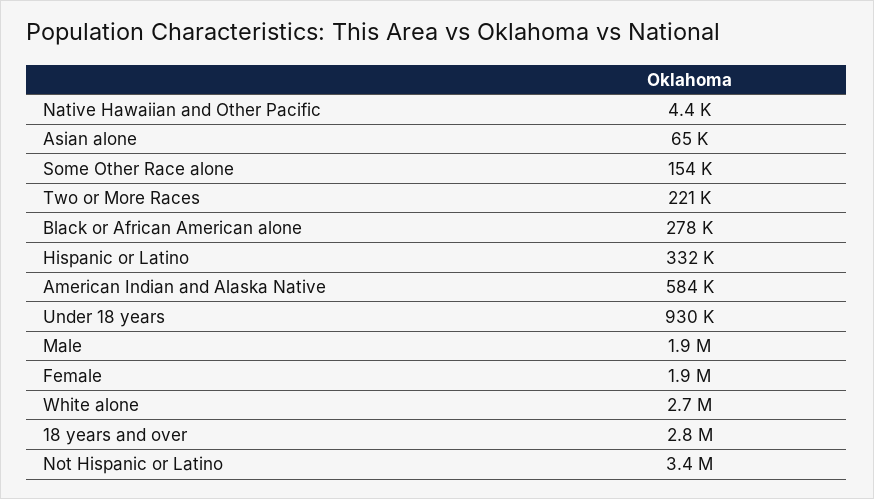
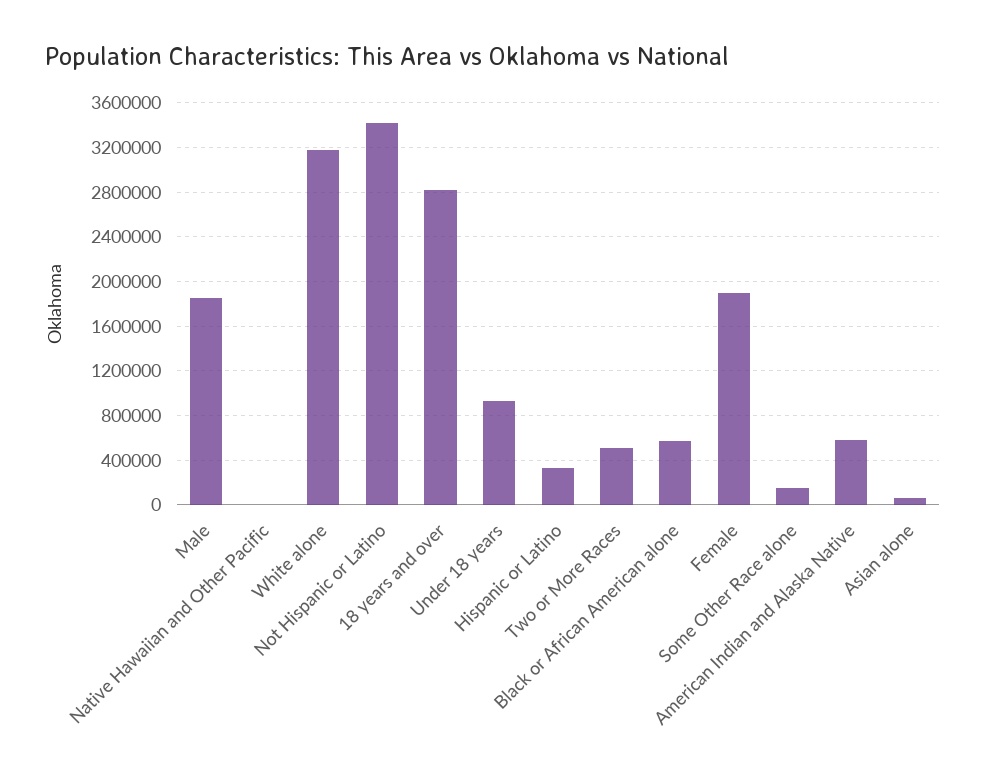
  {
    "Native Hawaiian and Other Pacific": 4400,
    "Asian alone": 65000,
    "Some Other Race alone": 154000,
-   "Two or More Races": 221000,
+   "Two or More Races": 500000,
-   "Black or African American alone": 278000,
+   "Black or African American alone": 600000,
    "Hispanic or Latino": 332000,
    "American Indian and Alaska Native": 584000,
    "Under 18 years": 930000,
    "Male": 1900000,
    "Female": 1900000,
-   "White alone": 2700000,
+   "White alone": 3200000,
    "18 years and over": 2800000,
    "Not Hispanic or Latino": 3400000
  }

